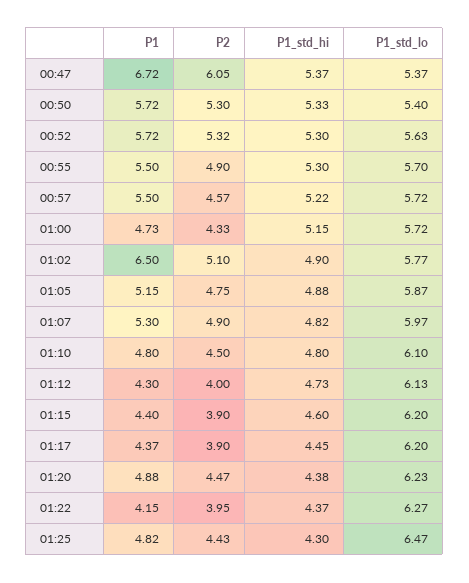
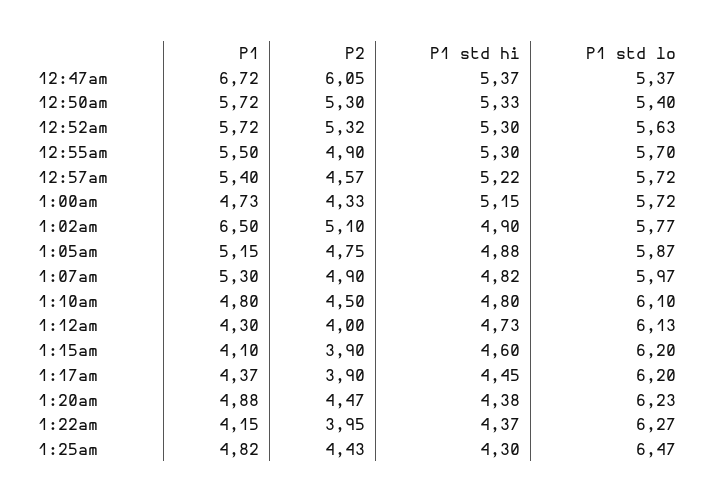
  {
    "P1": {
      "00:47": 6.72,
      "00:50": 5.72,
      "00:52": 5.72,
      "00:55": 5.5,
-     "00:57": 5.5,
+     "00:57": 5.4,
      "01:00": 4.73,
      "01:02": 6.5,
      "01:05": 5.15,
      "01:07": 5.3,
      "01:10": 4.8,
      "01:12": 4.3,
-     "01:15": 4.4,
+     "01:15": 4.1,
      "01:17": 4.37,
      "01:20": 4.88,
      "01:22": 4.15,
      "01:25": 4.82
    },
    "P2": {
      "00:47": 6.05,
      "00:50": 5.3,
      "00:52": 5.32,
      "00:55": 4.9,
      "00:57": 4.57,
      "01:00": 4.33,
      "01:02": 5.1,
      "01:05": 4.75,
      "01:07": 4.9,
      "01:10": 4.5,
      "01:12": 4,
      "01:15": 3.9,
      "01:17": 3.9,
      "01:20": 4.47,
      "01:22": 3.95,
      "01:25": 4.43
    },
    "P1_std_hi": {
      "00:47": 5.37,
      "00:50": 5.33,
      "00:52": 5.3,
      "00:55": 5.3,
      "00:57": 5.22,
      "01:00": 5.15,
      "01:02": 4.9,
      "01:05": 4.88,
      "01:07": 4.82,
      "01:10": 4.8,
      "01:12": 4.73,
      "01:15": 4.6,
      "01:17": 4.45,
      "01:20": 4.38,
      "01:22": 4.37,
      "01:25": 4.3
    },
    "P1_std_lo": {
      "00:47": 5.37,
      "00:50": 5.4,
      "00:52": 5.63,
      "00:55": 5.7,
      "00:57": 5.72,
      "01:00": 5.72,
      "01:02": 5.77,
      "01:05": 5.87,
      "01:07": 5.97,
      "01:10": 6.1,
      "01:12": 6.13,
      "01:15": 6.2,
      "01:17": 6.2,
      "01:20": 6.23,
      "01:22": 6.27,
      "01:25": 6.47
    }
  }

